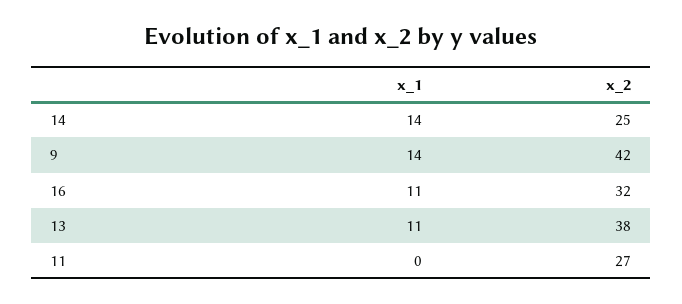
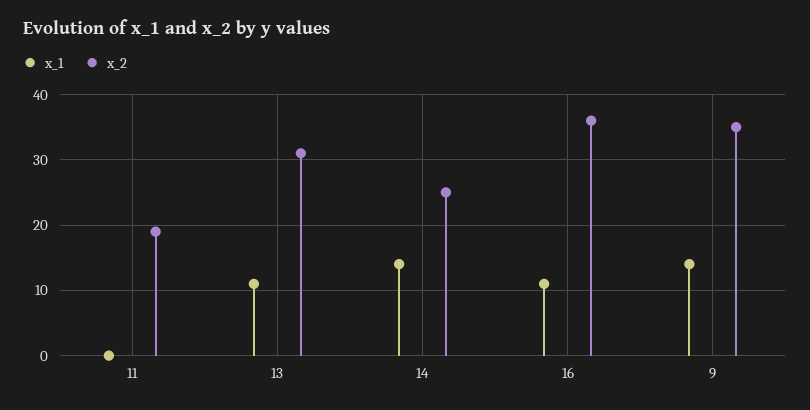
  {
    "x_1": {
      "14": 14,
      "9": 14,
      "16": 11,
      "13": 11,
      "11": 0
    },
    "x_2": {
      "14": 25,
-     "9": 42,
+     "9": 35,
-     "16": 32,
+     "16": 36,
-     "13": 38,
+     "13": 31,
-     "11": 27
+     "11": 19
    }
  }

